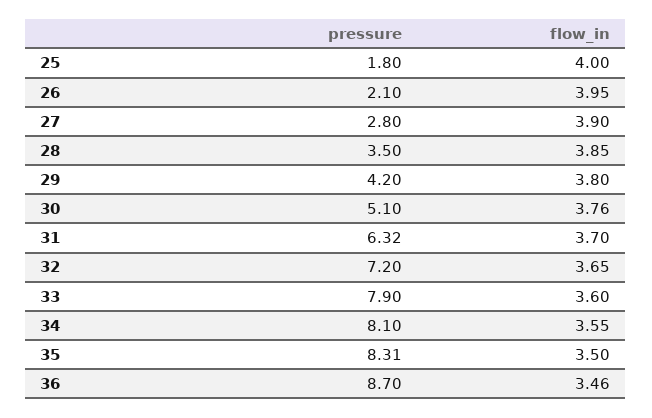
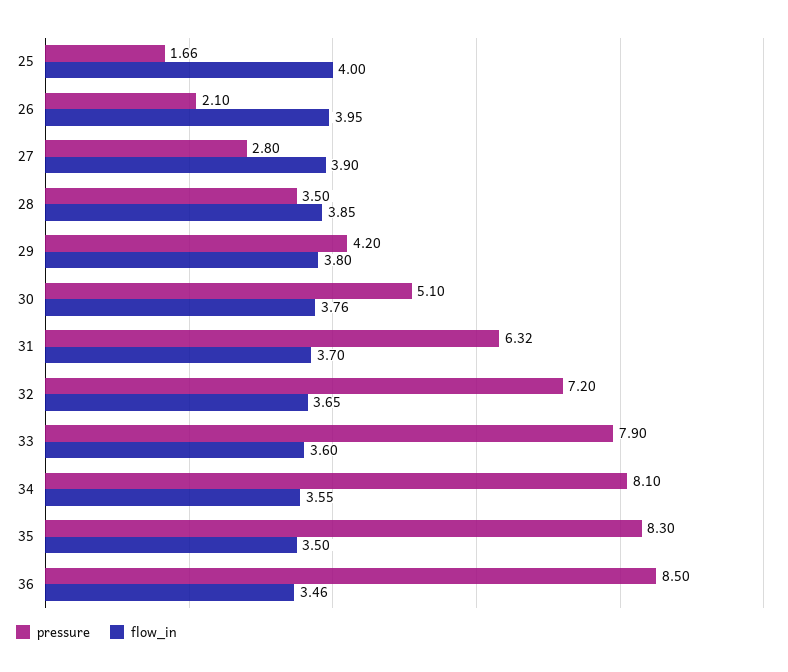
  {
    "pressure": {
-     "25": 1.8,
+     "25": 1.66,
      "26": 2.1,
      "27": 2.8,
      "28": 3.5,
      "29": 4.2,
      "30": 5.1,
      "31": 6.32,
      "32": 7.2,
      "33": 7.9,
      "34": 8.1,
-     "35": 8.31,
+     "35": 8.3,
-     "36": 8.7
+     "36": 8.5
    },
    "flow_in": {
      "25": 4,
      "26": 3.95,
      "27": 3.9,
      "28": 3.85,
      "29": 3.8,
      "30": 3.76,
      "31": 3.7,
      "32": 3.65,
      "33": 3.6,
      "34": 3.55,
      "35": 3.5,
      "36": 3.46
    }
  }

